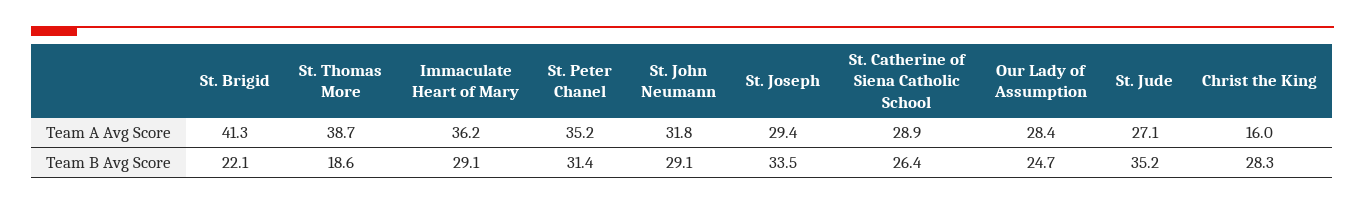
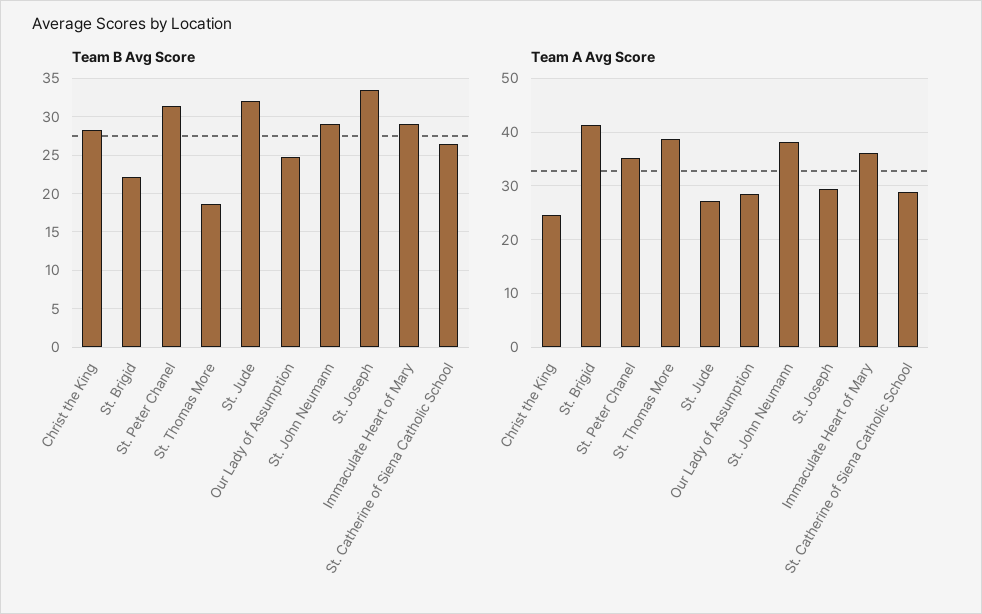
  {
    "Team A Avg Score": {
      "St. Brigid": 41.3,
      "St. Thomas More": 38.7,
      "Immaculate Heart of Mary": 36.2,
      "St. Peter Chanel": 35.2,
-     "St. John Neumann": 31.8,
+     "St. John Neumann": 38,
      "St. Joseph": 29.4,
      "St. Catherine of Siena Catholic School": 28.9,
      "Our Lady of Assumption": 28.4,
      "St. Jude": 27.1,
-     "Christ the King": 16
+     "Christ the King": 24
    },
    "Team B Avg Score": {
      "St. Brigid": 22.1,
      "St. Thomas More": 18.6,
      "Immaculate Heart of Mary": 29.1,
      "St. Peter Chanel": 31.4,
      "St. John Neumann": 29.1,
      "St. Joseph": 33.5,
      "St. Catherine of Siena Catholic School": 26.4,
      "Our Lady of Assumption": 24.7,
-     "St. Jude": 35.2,
+     "St. Jude": 32,
      "Christ the King": 28.3
    }
  }

